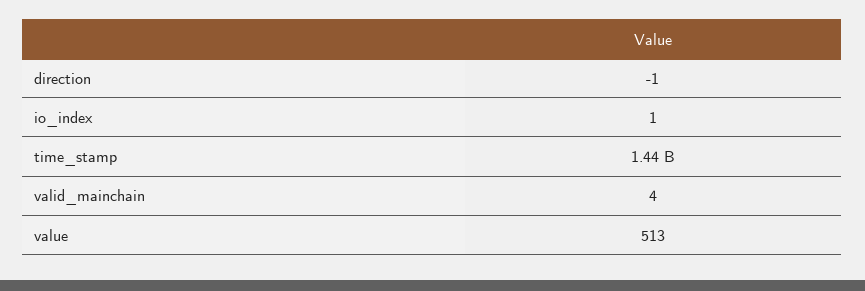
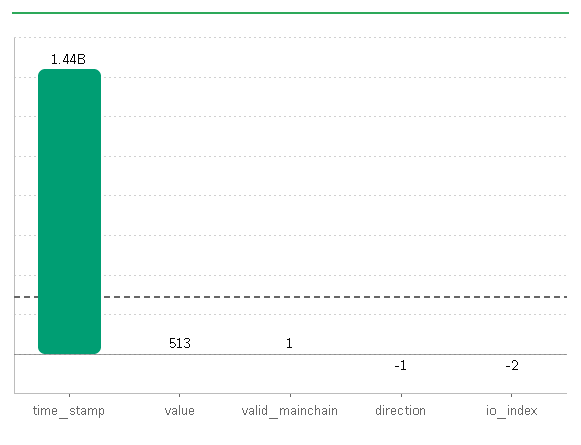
  {
    "direction": -1,
-   "io_index": 1,
+   "io_index": -2,
    "time_stamp": 1440000000,
-   "valid_mainchain": 4,
+   "valid_mainchain": 1,
    "value": 513
  }

